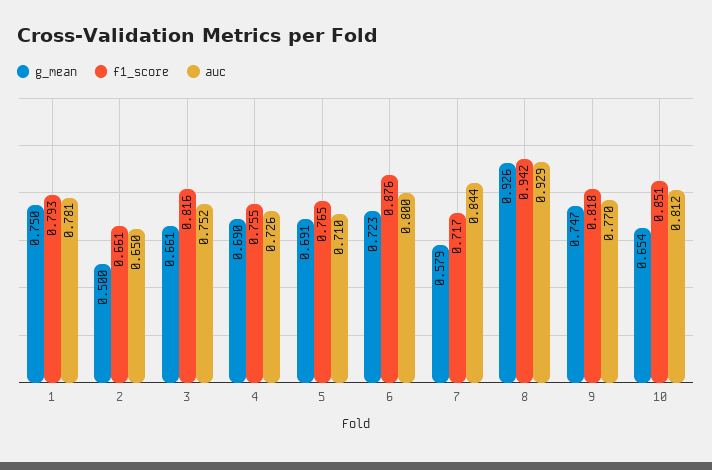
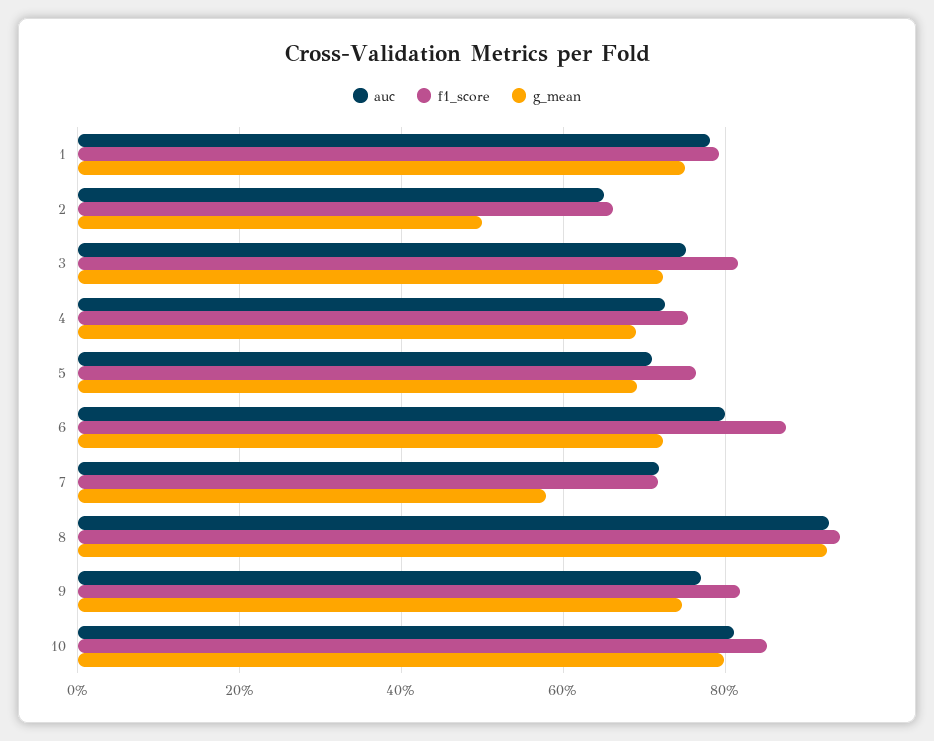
  {
    "g_mean": {
      "1": 0.75,
      "2": 0.5,
-     "3": 0.661,
+     "3": 0.72,
      "4": 0.69,
      "5": 0.691,
      "6": 0.723,
      "7": 0.579,
      "8": 0.926,
      "9": 0.747,
-     "10": 0.654
+     "10": 0.8
    },
    "f1_score": {
      "1": 0.793,
      "2": 0.661,
      "3": 0.816,
      "4": 0.755,
      "5": 0.765,
      "6": 0.876,
      "7": 0.717,
      "8": 0.942,
      "9": 0.818,
      "10": 0.851
    },
    "auc": {
      "1": 0.781,
      "2": 0.65,
      "3": 0.752,
      "4": 0.726,
      "5": 0.71,
      "6": 0.8,
-     "7": 0.844,
+     "7": 0.72,
      "8": 0.929,
      "9": 0.77,
      "10": 0.812
    }
  }

